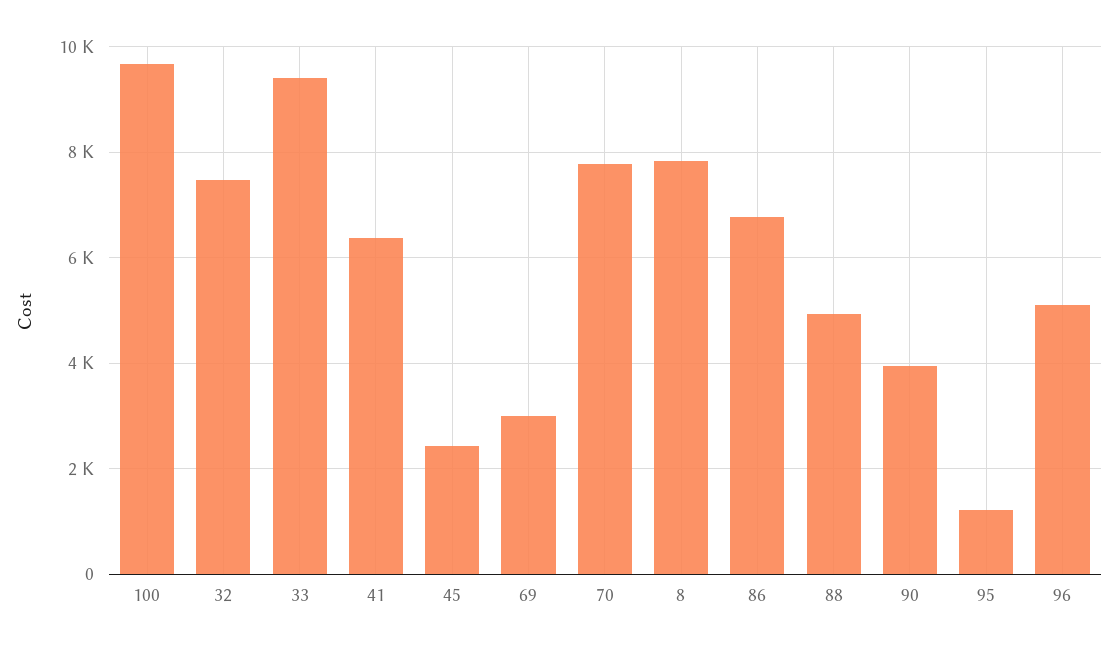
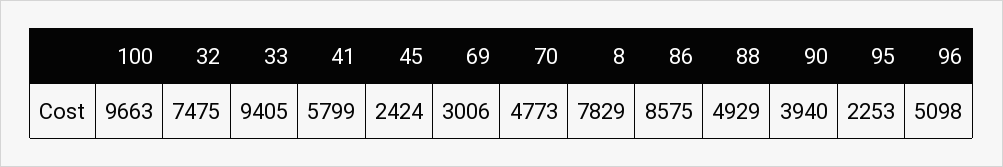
  {
    "100": 9663,
    "32": 7475,
    "33": 9405,
-   "41": 6400,
+   "41": 5799,
    "45": 2424,
    "69": 3006,
-   "70": 7800,
+   "70": 4773,
    "8": 7829,
-   "86": 6800,
+   "86": 8575,
    "88": 4929,
    "90": 3940,
-   "95": 1200,
+   "95": 2253,
    "96": 5098
  }

